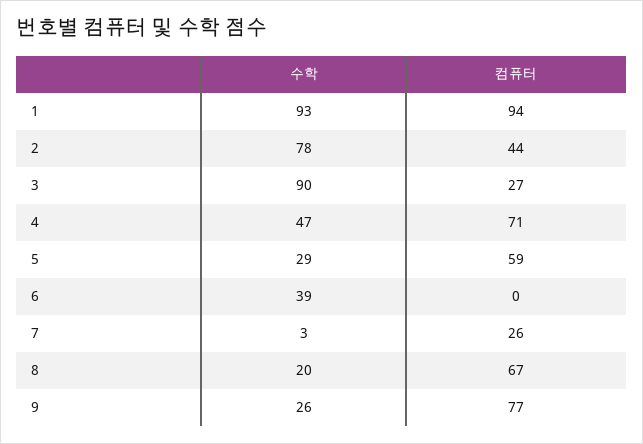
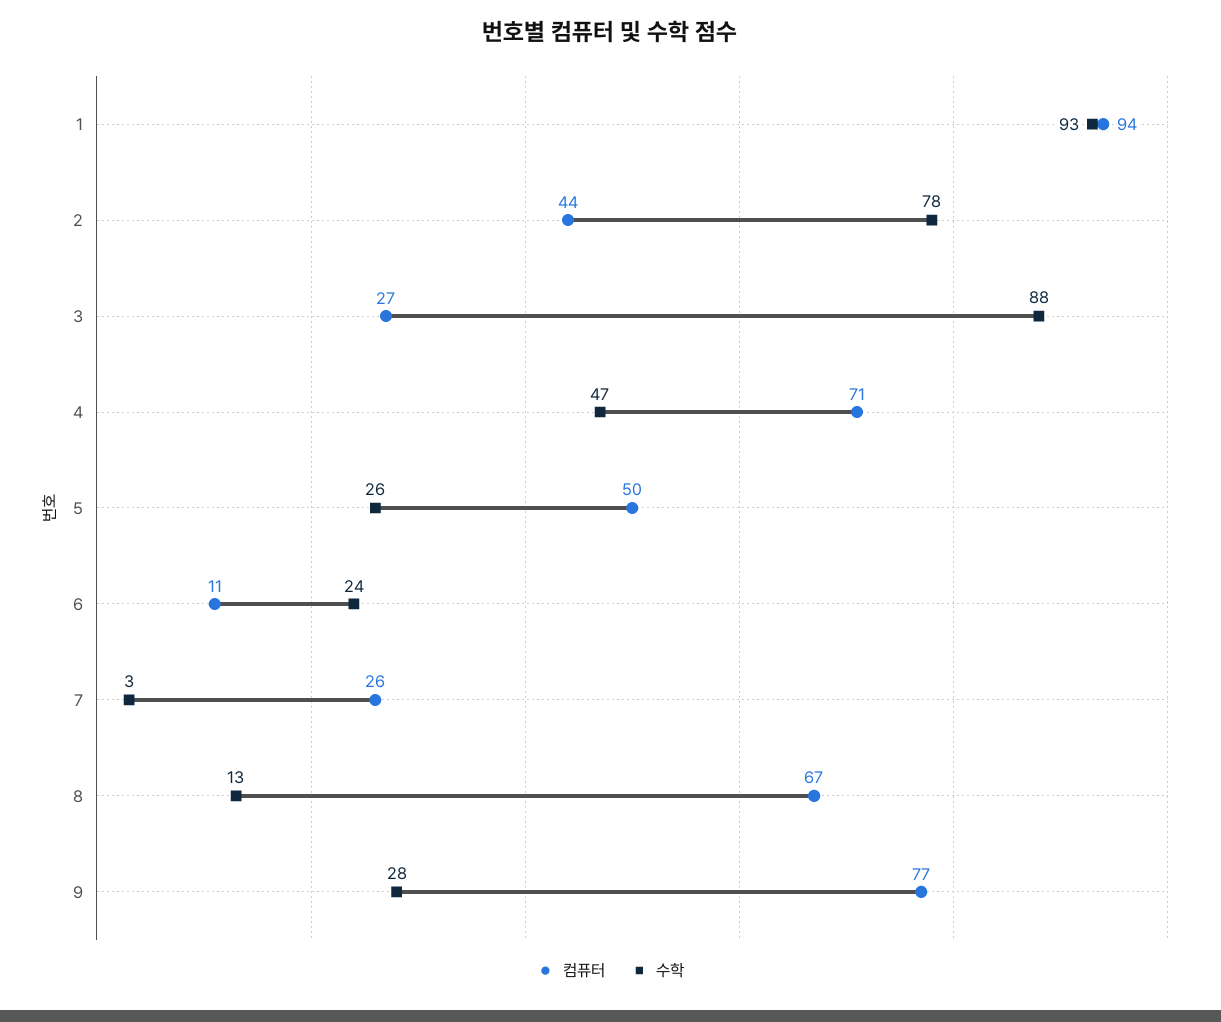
  {
    "수학": {
      "1": 93,
      "2": 78,
-     "3": 90,
+     "3": 88,
      "4": 47,
-     "5": 29,
+     "5": 26,
-     "6": 39,
+     "6": 24,
      "7": 3,
-     "8": 20,
+     "8": 13,
-     "9": 26
+     "9": 28
    },
    "컴퓨터": {
      "1": 94,
      "2": 44,
      "3": 27,
      "4": 71,
-     "5": 59,
+     "5": 50,
-     "6": 0,
+     "6": 11,
      "7": 26,
      "8": 67,
      "9": 77
    }
  }

